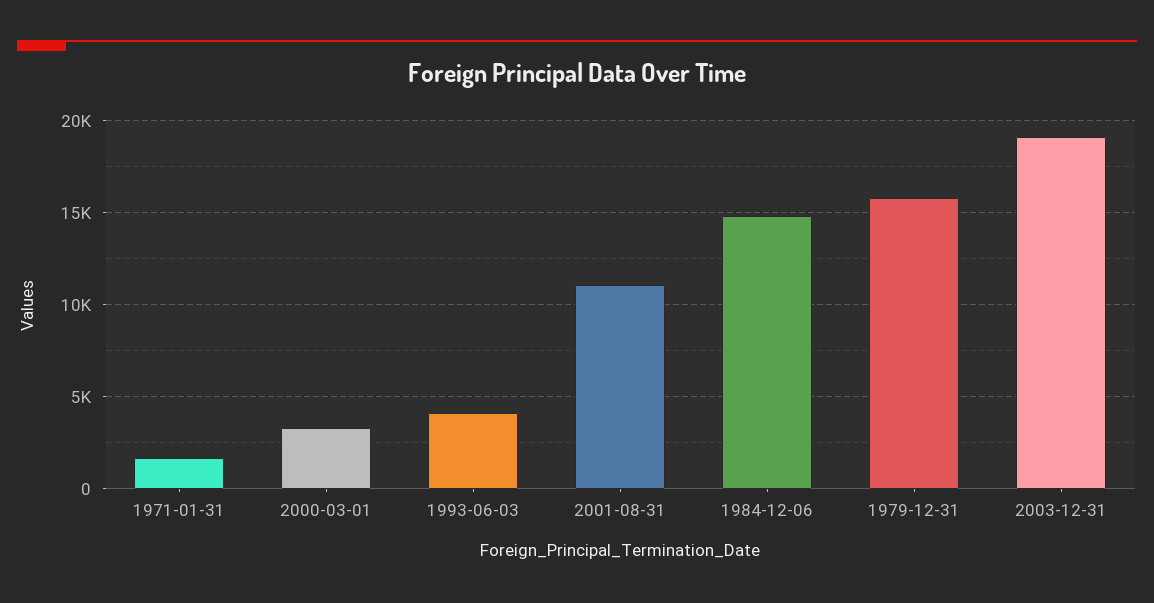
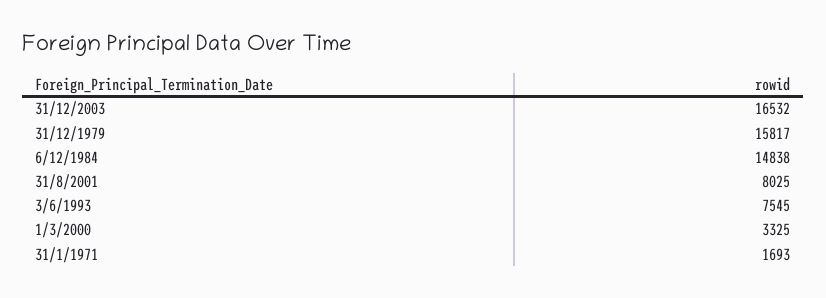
  {
    "1971-01-31": 1693,
    "2000-03-01": 3325,
-   "1993-06-03": 4000,
+   "1993-06-03": 7545,
-   "2001-08-31": 11000,
+   "2001-08-31": 8025,
    "1984-12-06": 14838,
    "1979-12-31": 15817,
-   "2003-12-31": 19000
+   "2003-12-31": 16532
  }

